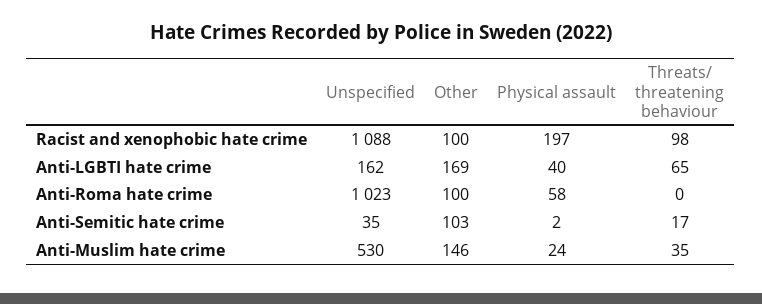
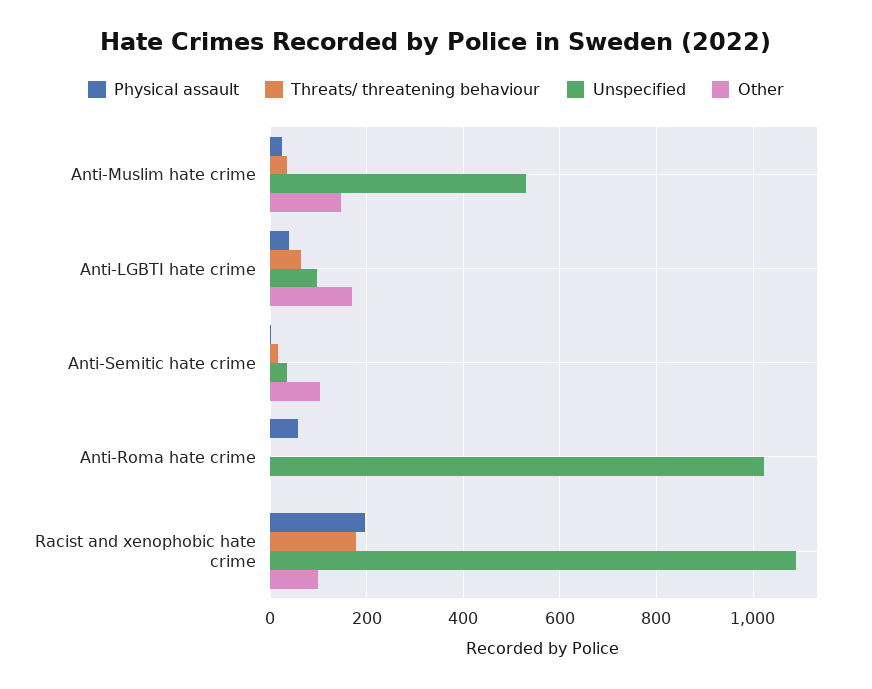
  {
    "Unspecified": {
      "Racist and xenophobic hate crime": 1088,
-     "Anti-LGBTI hate crime": 162,
+     "Anti-LGBTI hate crime": 100,
      "Anti-Roma hate crime": 1023,
      "Anti-Semitic hate crime": 35,
      "Anti-Muslim hate crime": 530
    },
    "Other": {
      "Racist and xenophobic hate crime": 100,
      "Anti-LGBTI hate crime": 169,
-     "Anti-Roma hate crime": 100,
+     "Anti-Roma hate crime": 0,
      "Anti-Semitic hate crime": 103,
      "Anti-Muslim hate crime": 146
    },
    "Physical assault": {
      "Racist and xenophobic hate crime": 197,
      "Anti-LGBTI hate crime": 40,
      "Anti-Roma hate crime": 58,
      "Anti-Semitic hate crime": 2,
      "Anti-Muslim hate crime": 24
    },
    "Threats/ threatening behaviour": {
-     "Racist and xenophobic hate crime": 98,
+     "Racist and xenophobic hate crime": 180,
      "Anti-LGBTI hate crime": 65,
      "Anti-Roma hate crime": 0,
      "Anti-Semitic hate crime": 17,
      "Anti-Muslim hate crime": 35
    }
  }

